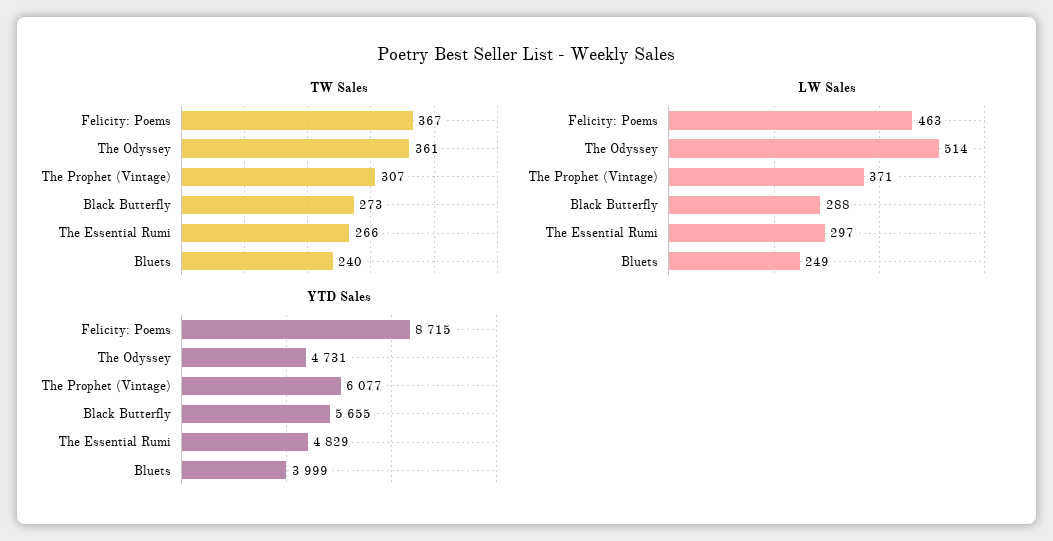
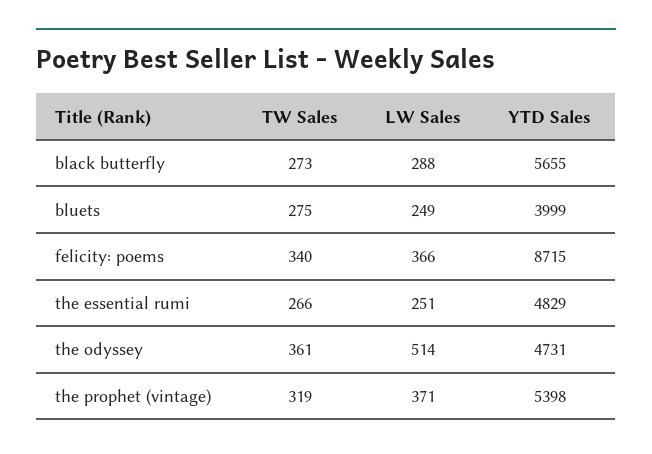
  {
    "TW Sales": {
-     "Felicity: Poems": 367,
+     "Felicity: Poems": 340,
      "The Odyssey": 361,
-     "The Prophet (Vintage)": 307,
+     "The Prophet (Vintage)": 319,
      "Black Butterfly": 273,
      "The Essential Rumi": 266,
-     "Bluets": 240
+     "Bluets": 275
    },
    "LW Sales": {
-     "Felicity: Poems": 463,
+     "Felicity: Poems": 366,
      "The Odyssey": 514,
      "The Prophet (Vintage)": 371,
      "Black Butterfly": 288,
-     "The Essential Rumi": 297,
+     "The Essential Rumi": 251,
      "Bluets": 249
    },
    "YTD Sales": {
      "Felicity: Poems": 8715,
      "The Odyssey": 4731,
-     "The Prophet (Vintage)": 6077,
+     "The Prophet (Vintage)": 5398,
      "Black Butterfly": 5655,
      "The Essential Rumi": 4829,
      "Bluets": 3999
    }
  }

